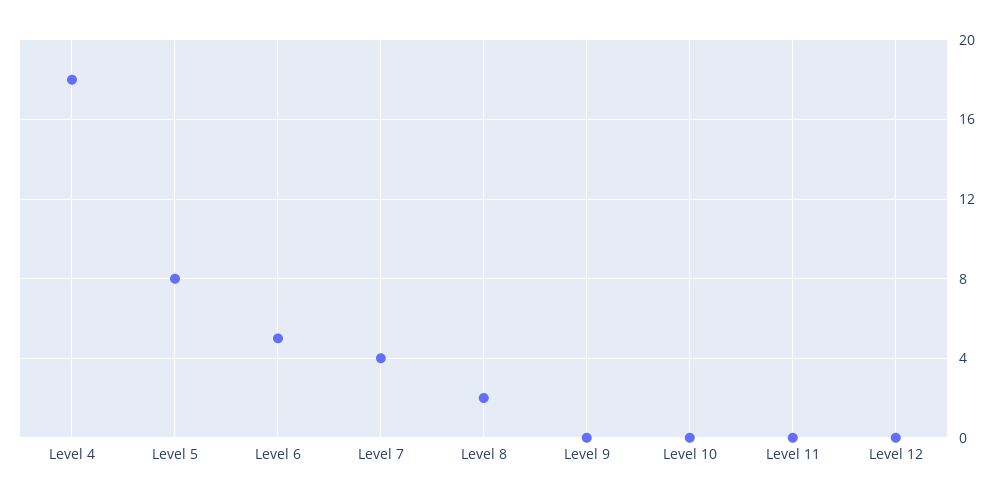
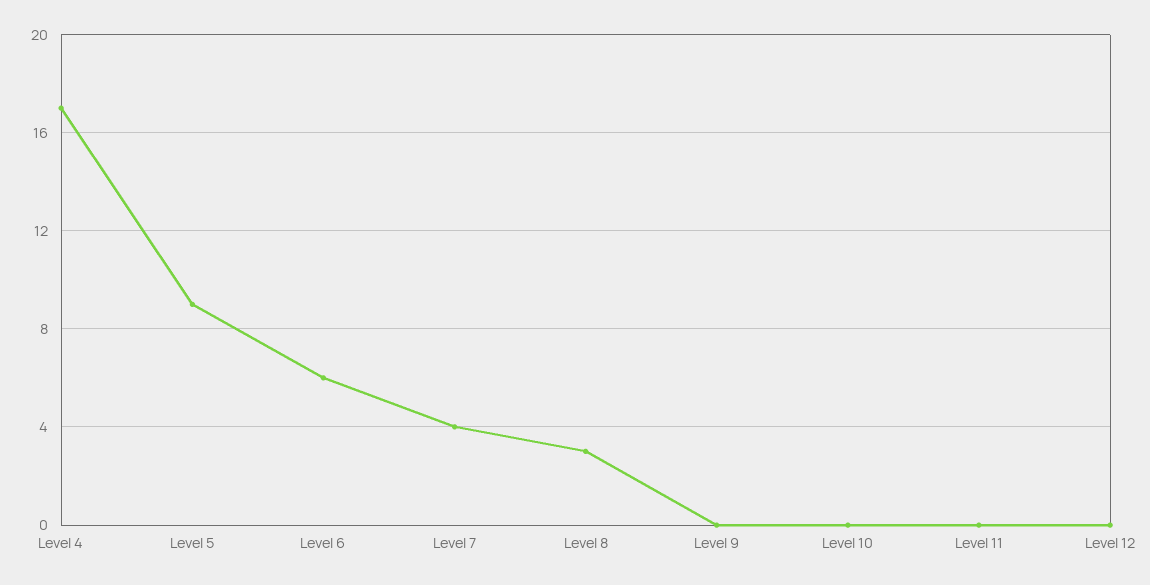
  {
-   "Level 4": 18,
+   "Level 4": 17,
-   "Level 5": 8,
+   "Level 5": 9,
-   "Level 6": 5,
+   "Level 6": 6,
    "Level 7": 4,
-   "Level 8": 2,
+   "Level 8": 3,
    "Level 9": 0,
    "Level 10": 0,
    "Level 11": 0,
    "Level 12": 0
  }

